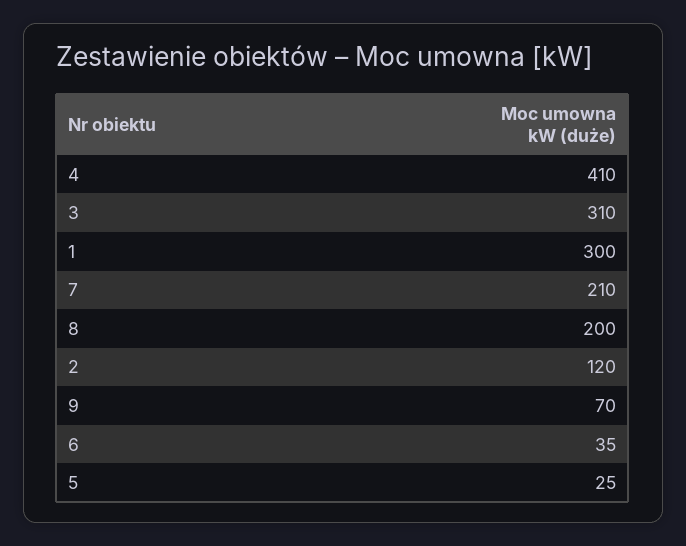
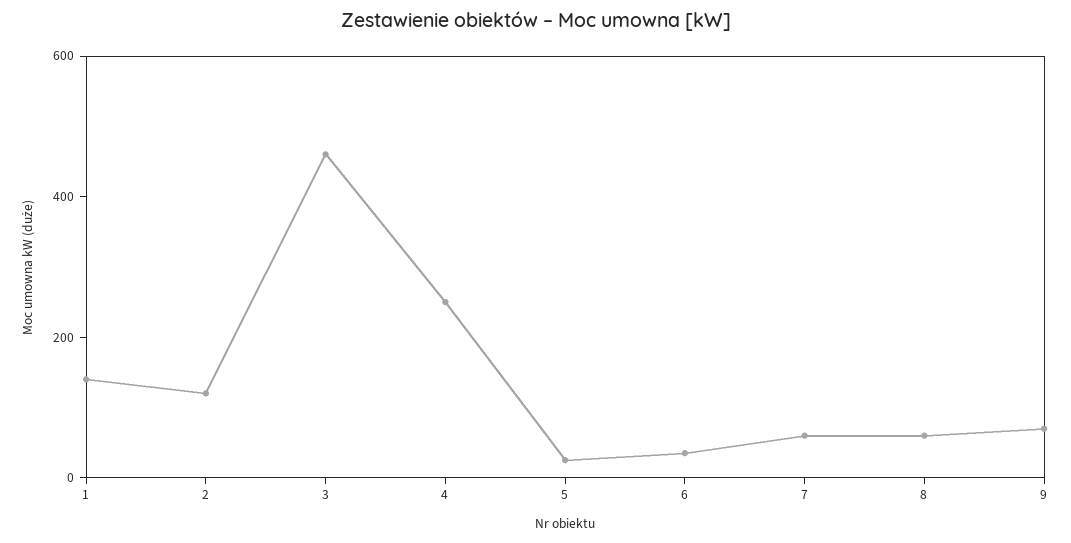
  {
-   "4": 410,
+   "4": 250,
-   "3": 310,
+   "3": 450,
-   "1": 300,
+   "1": 150,
-   "7": 210,
+   "7": 50,
-   "8": 200,
+   "8": 50,
    "2": 120,
    "9": 70,
    "6": 35,
    "5": 25
  }

